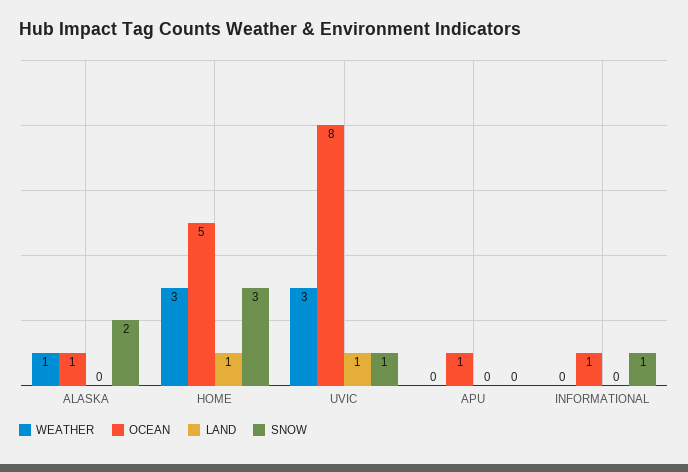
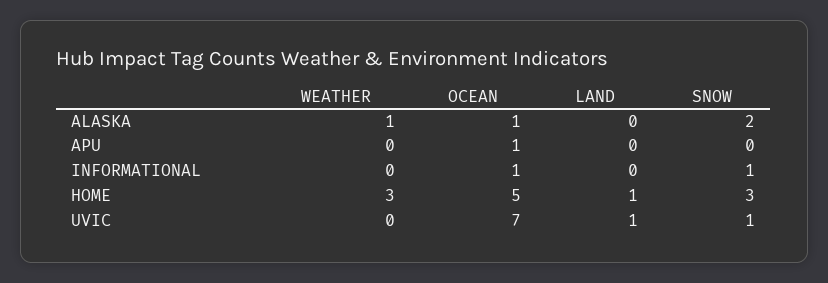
  {
    "WEATHER": {
      "ALASKA": 1,
      "HOME": 3,
-     "UVIC": 3,
+     "UVIC": 0,
      "APU": 0,
      "INFORMATIONAL": 0
    },
    "OCEAN": {
      "ALASKA": 1,
      "HOME": 5,
-     "UVIC": 8,
+     "UVIC": 7,
      "APU": 1,
      "INFORMATIONAL": 1
    },
    "LAND": {
      "ALASKA": 0,
      "HOME": 1,
      "UVIC": 1,
      "APU": 0,
      "INFORMATIONAL": 0
    },
    "SNOW": {
      "ALASKA": 2,
      "HOME": 3,
      "UVIC": 1,
      "APU": 0,
      "INFORMATIONAL": 1
    }
  }

